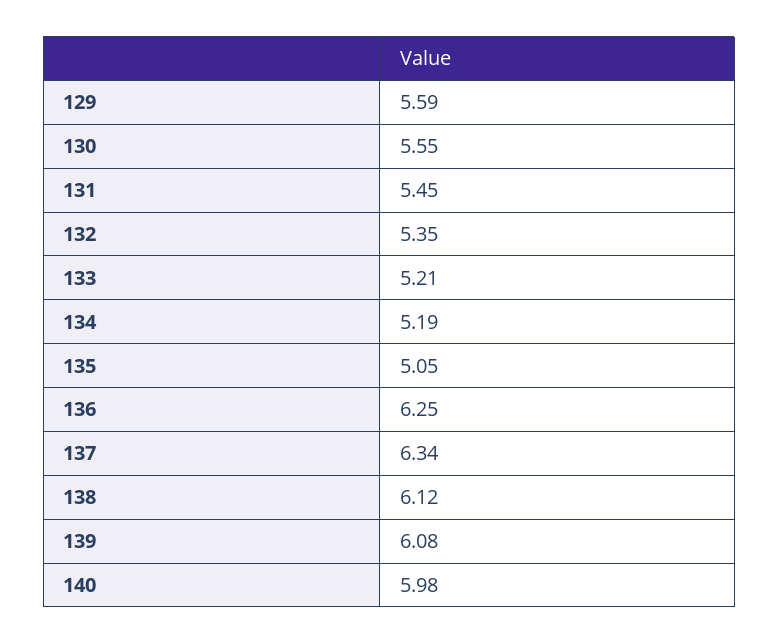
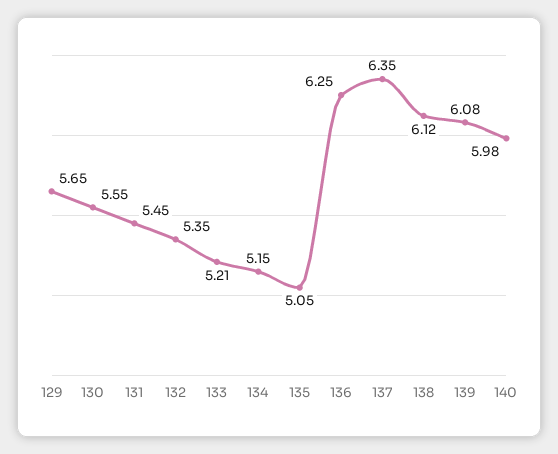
  {
-   "129": 5.59,
+   "129": 5.65,
    "130": 5.55,
    "131": 5.45,
    "132": 5.35,
    "133": 5.21,
-   "134": 5.19,
+   "134": 5.15,
    "135": 5.05,
    "136": 6.25,
-   "137": 6.34,
+   "137": 6.35,
    "138": 6.12,
    "139": 6.08,
    "140": 5.98
  }

